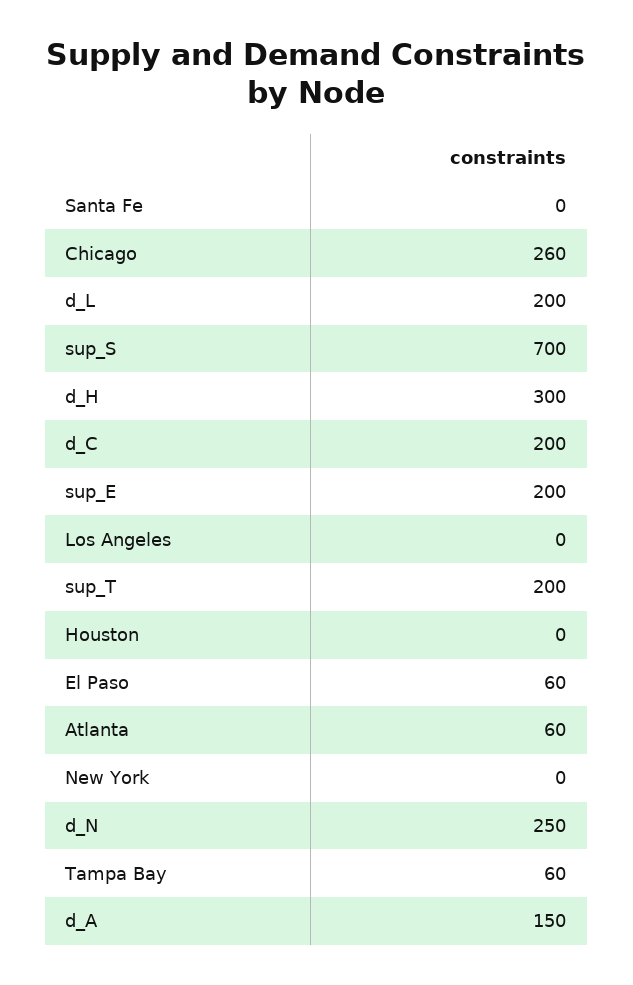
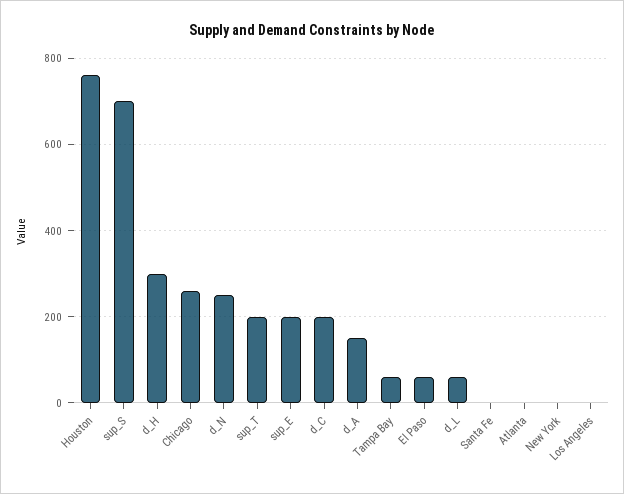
  {
    "Santa Fe": 0,
    "Chicago": 260,
-   "d_L": 200,
+   "d_L": 60,
    "sup_S": 700,
    "d_H": 300,
    "d_C": 200,
    "sup_E": 200,
    "Los Angeles": 0,
    "sup_T": 200,
-   "Houston": 0,
+   "Houston": 760,
    "El Paso": 60,
-   "Atlanta": 60,
+   "Atlanta": 0,
    "New York": 0,
    "d_N": 250,
    "Tampa Bay": 60,
    "d_A": 150
  }

